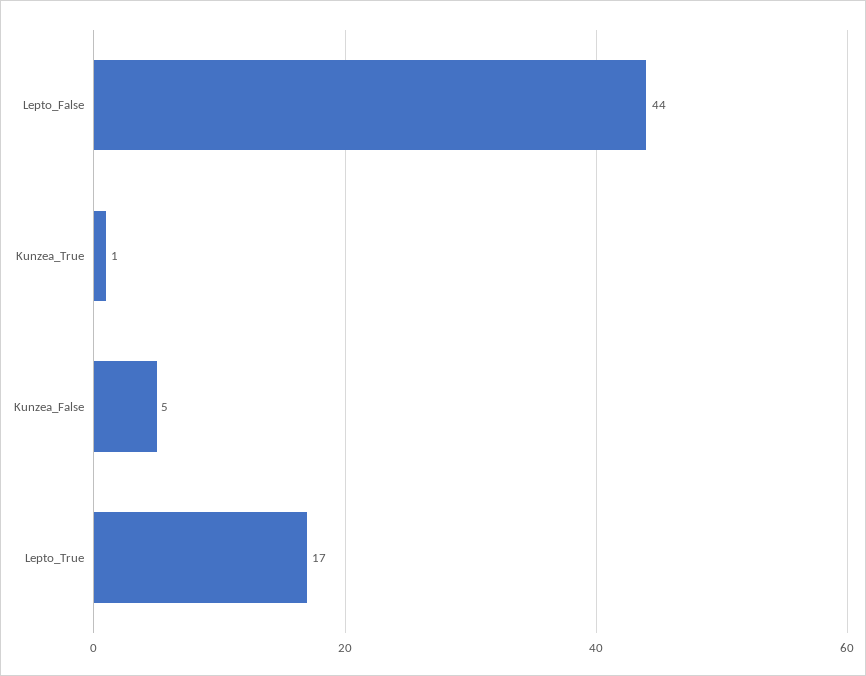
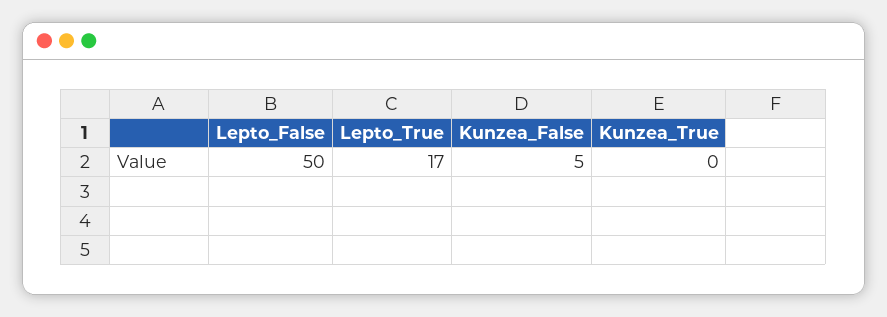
  {
-   "Lepto_False": 44,
+   "Lepto_False": 50,
-   "Kunzea_True": 1,
+   "Kunzea_True": 0,
    "Kunzea_False": 5,
    "Lepto_True": 17
  }

